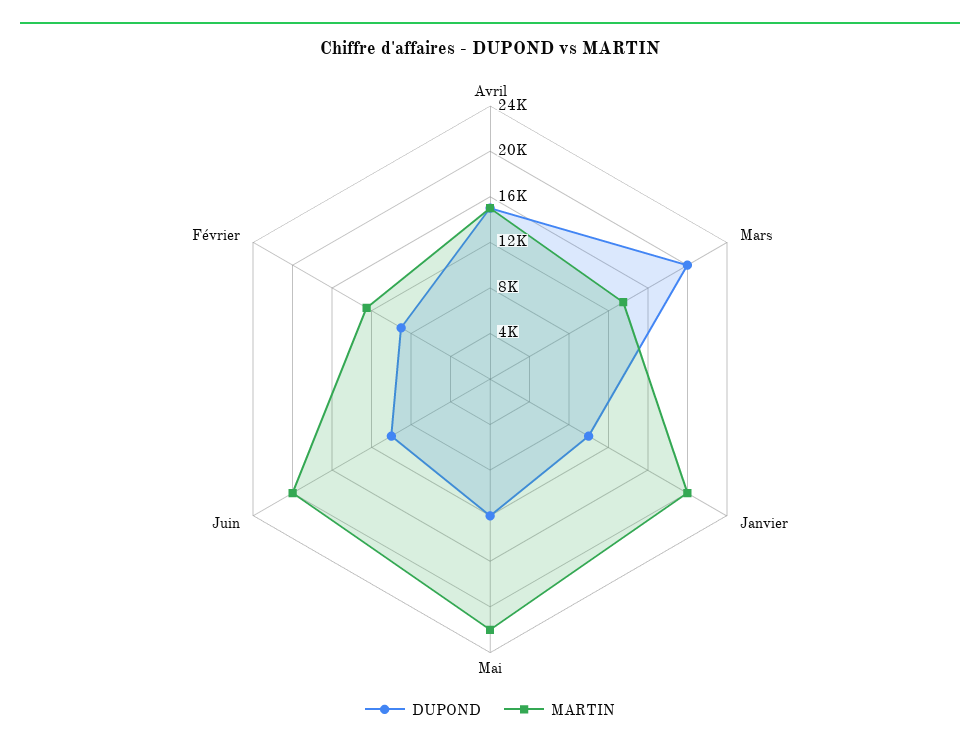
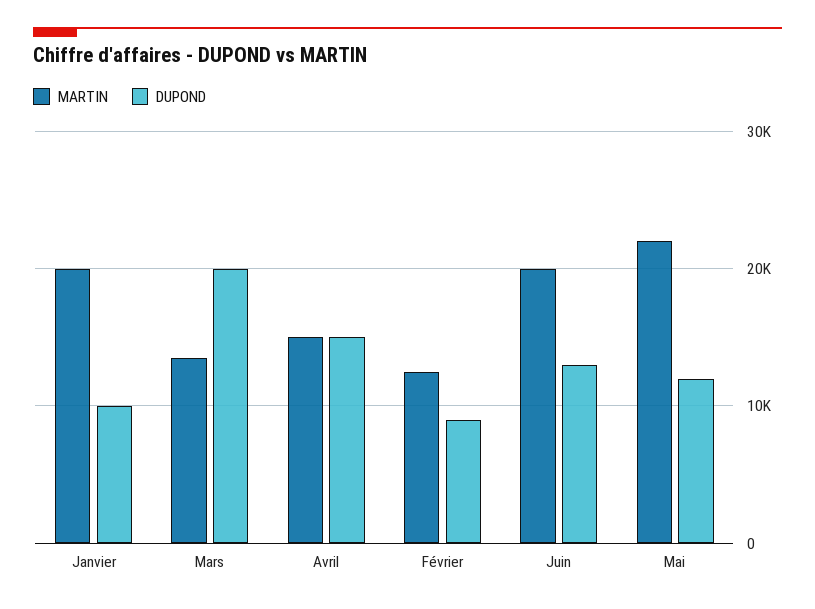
  {
    "DUPOND": {
      "Avril": 15000,
      "Mars": 20000,
      "Janvier": 10000,
      "Mai": 12000,
-     "Juin": 10000,
+     "Juin": 13000,
      "Février": 9000
    },
    "MARTIN": {
      "Avril": 15000,
      "Mars": 14000,
      "Janvier": 20000,
      "Mai": 22000,
      "Juin": 20000,
      "Février": 13000
    }
  }

